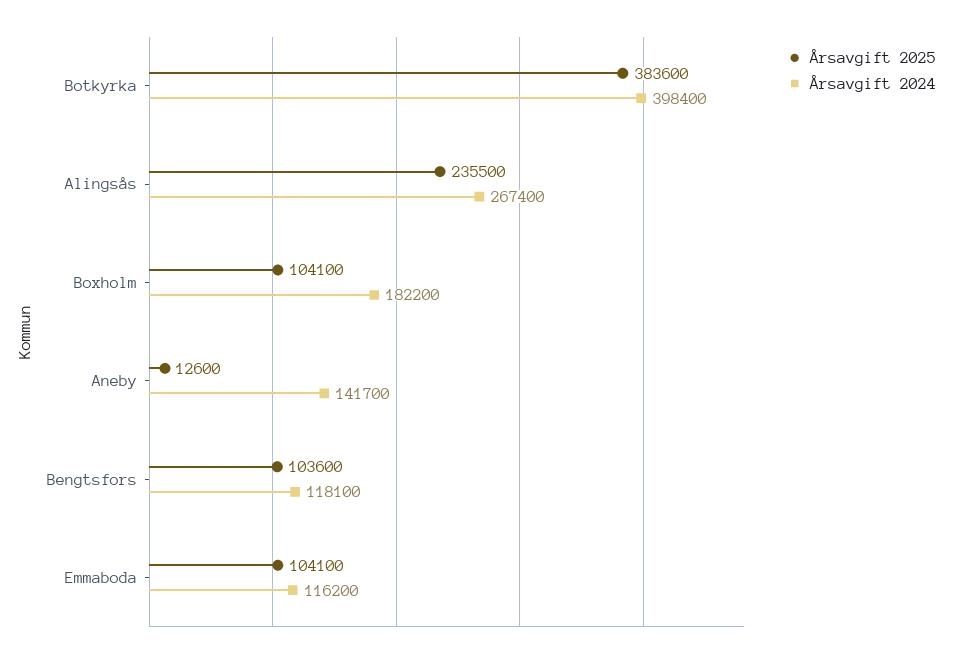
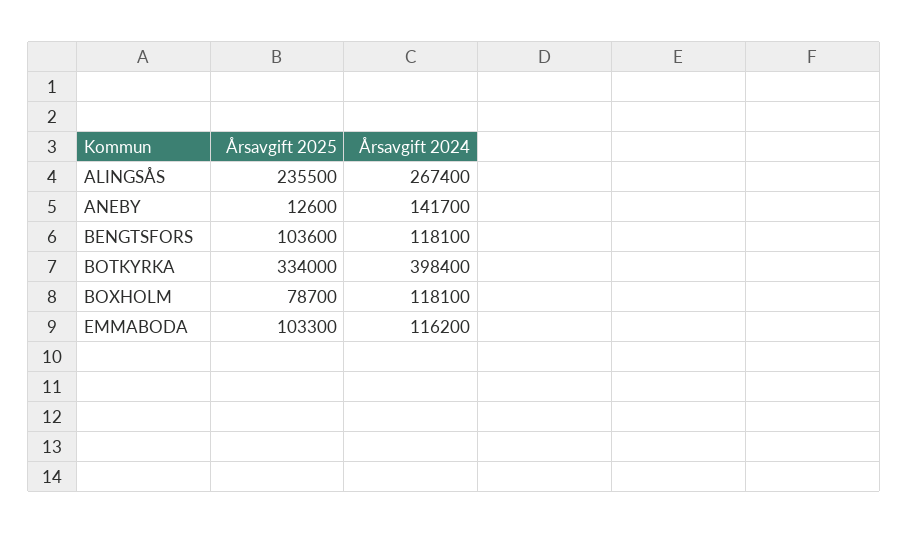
  {
    "Årsavgift 2025": {
-     "Botkyrka": 383600,
+     "Botkyrka": 334000,
      "Alingsås": 235500,
-     "Boxholm": 104100,
+     "Boxholm": 78700,
      "Aneby": 12600,
      "Bengtsfors": 103600,
-     "Emmaboda": 104100
+     "Emmaboda": 103300
    },
    "Årsavgift 2024": {
      "Botkyrka": 398400,
      "Alingsås": 267400,
-     "Boxholm": 182200,
+     "Boxholm": 118100,
      "Aneby": 141700,
      "Bengtsfors": 118100,
      "Emmaboda": 116200
    }
  }

